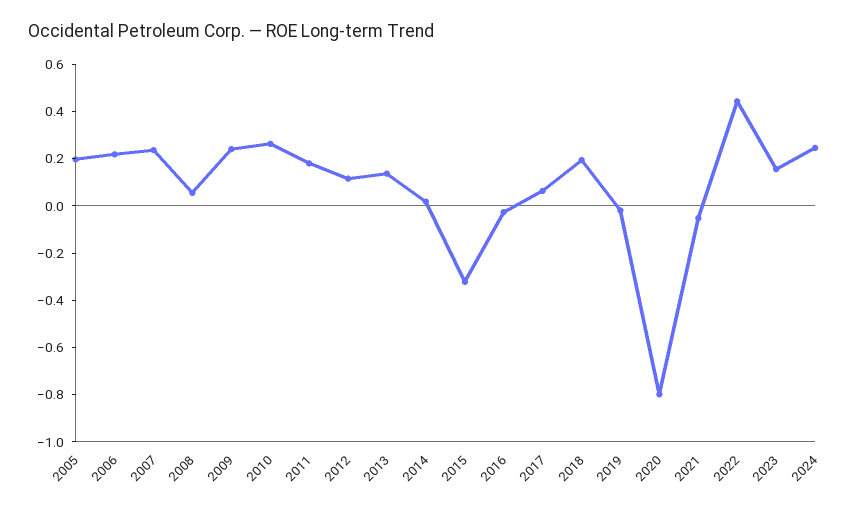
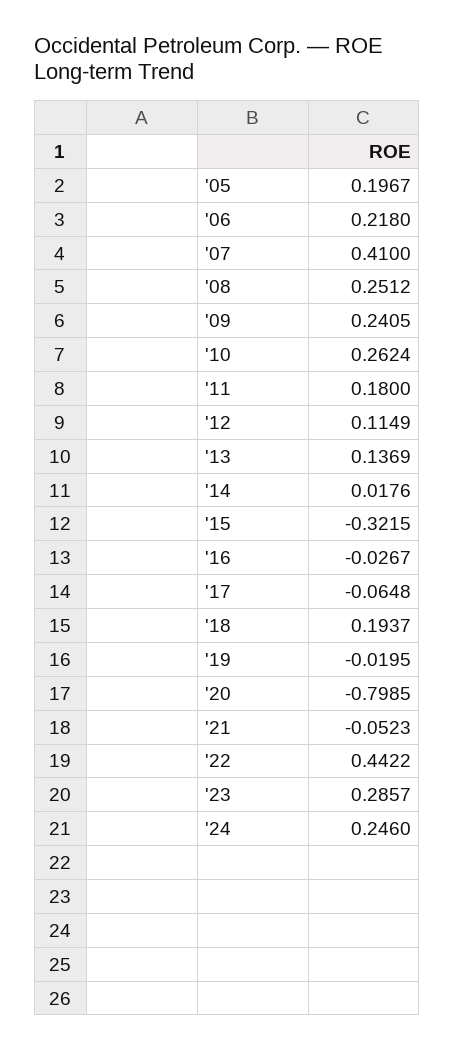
  {
    "2005": 0.1967,
    "2006": 0.218,
-   "2007": 0.25,
+   "2007": 0.41,
-   "2008": 0.05,
+   "2008": 0.2512,
    "2009": 0.2405,
    "2010": 0.2624,
    "2011": 0.18,
    "2012": 0.1149,
    "2013": 0.1369,
    "2014": 0.0176,
    "2015": -0.3215,
    "2016": -0.0267,
-   "2017": 0.05,
+   "2017": -0.0648,
    "2018": 0.1937,
    "2019": -0.0195,
    "2020": -0.7985,
    "2021": -0.0523,
    "2022": 0.4422,
-   "2023": 0.15,
+   "2023": 0.2857,
    "2024": 0.246
  }

